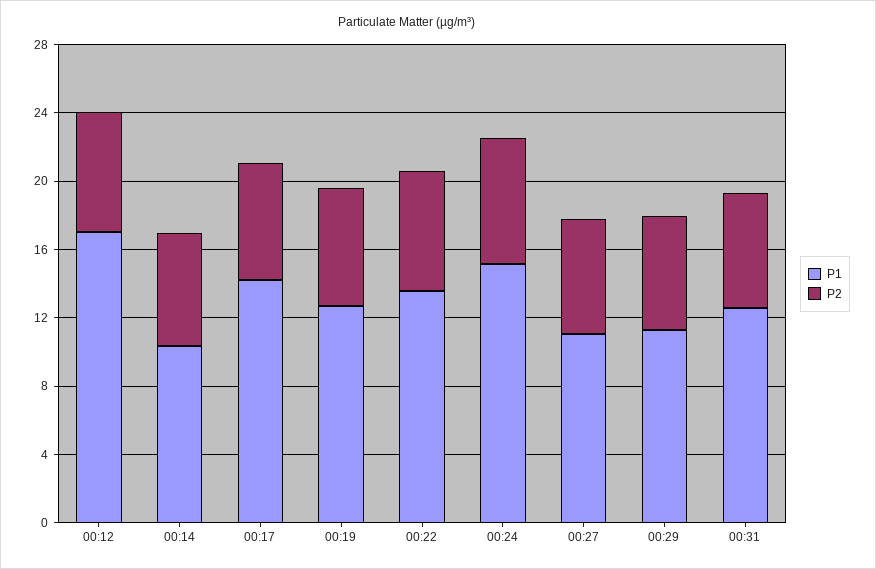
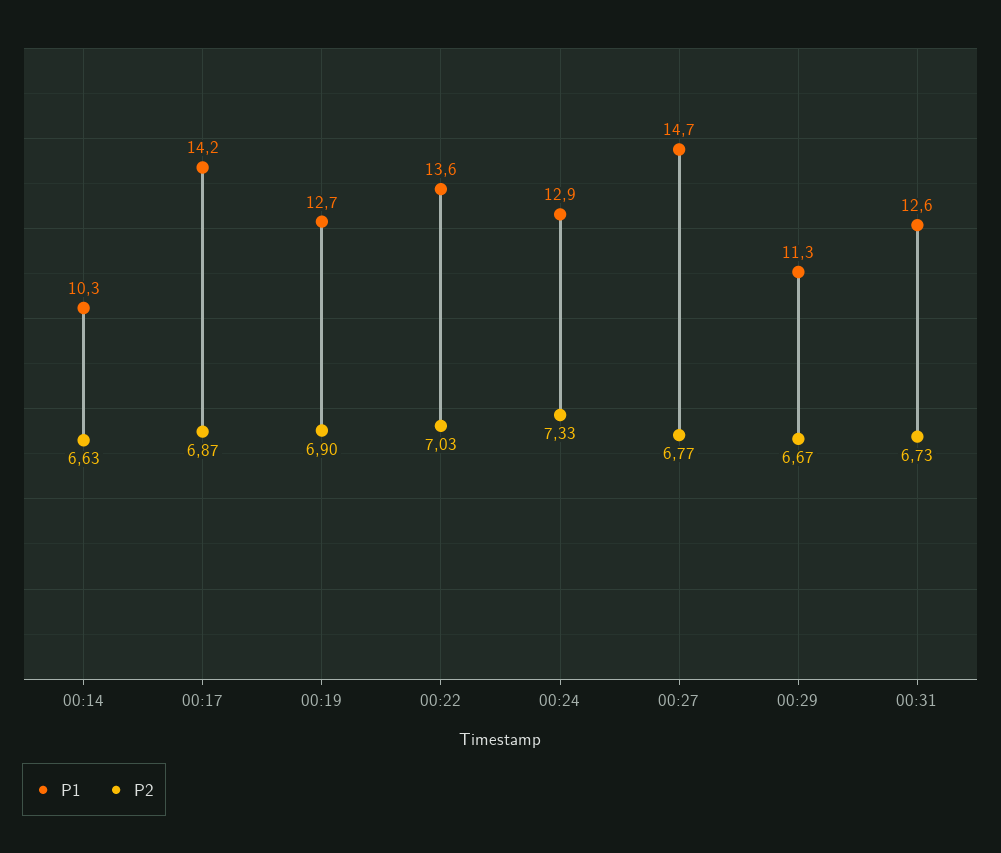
  {
    "P1": {
-     "00:12": 17,
      "00:14": 10.3,
      "00:17": 14.2,
      "00:19": 12.7,
      "00:22": 13.6,
-     "00:24": 15,
+     "00:24": 12.9,
-     "00:27": 11,
+     "00:27": 14.7,
      "00:29": 11.3,
      "00:31": 12.6
    },
    "P2": {
-     "00:12": 7,
      "00:14": 6.63,
      "00:17": 6.87,
      "00:19": 6.9,
      "00:22": 7.03,
      "00:24": 7.33,
      "00:27": 6.77,
      "00:29": 6.67,
      "00:31": 6.73
    }
  }

